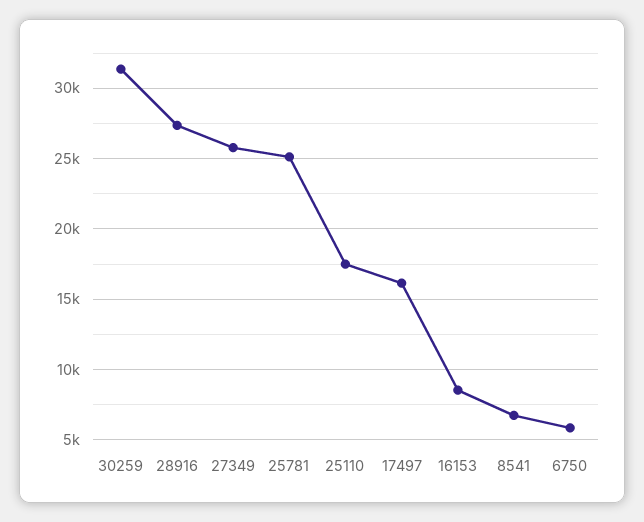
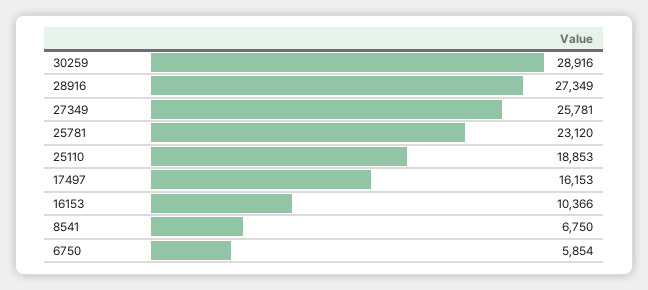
  {
-   "30259": 31500,
+   "30259": 28916,
    "28916": 27349,
    "27349": 25781,
-   "25781": 25000,
+   "25781": 23120,
-   "25110": 17500,
+   "25110": 18853,
    "17497": 16153,
-   "16153": 8500,
+   "16153": 10366,
    "8541": 6750,
    "6750": 5854
  }

